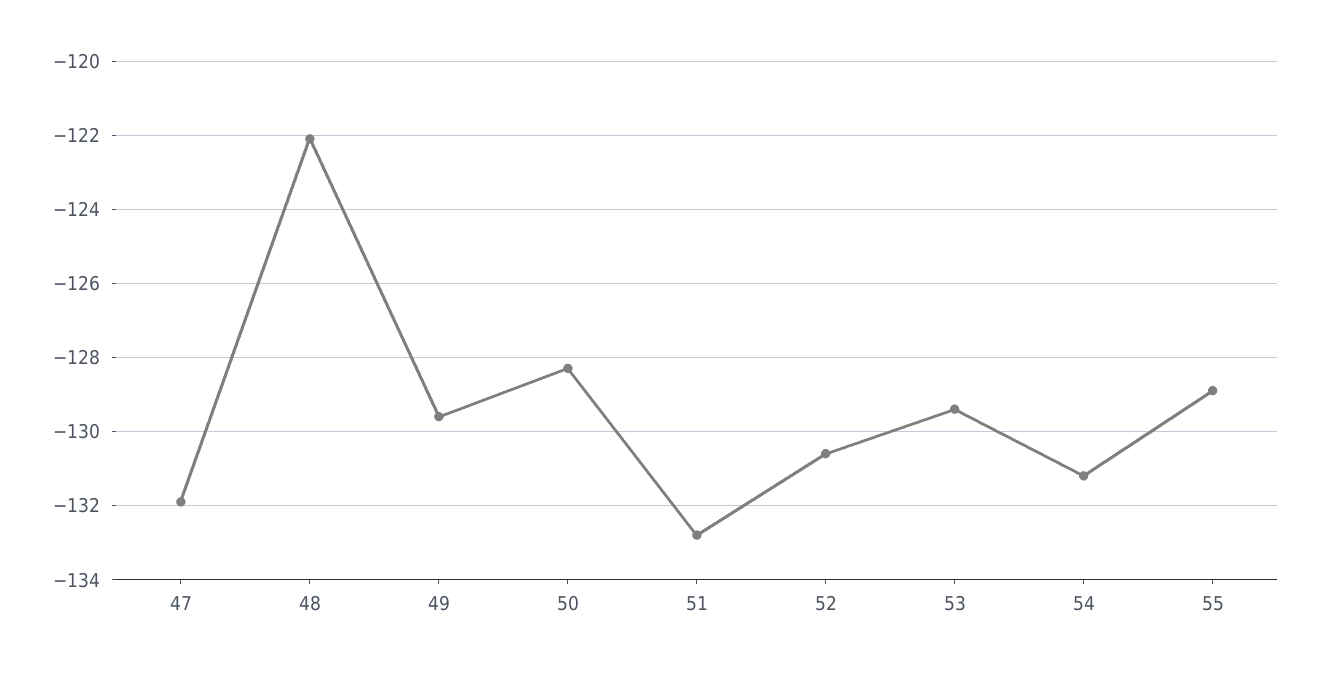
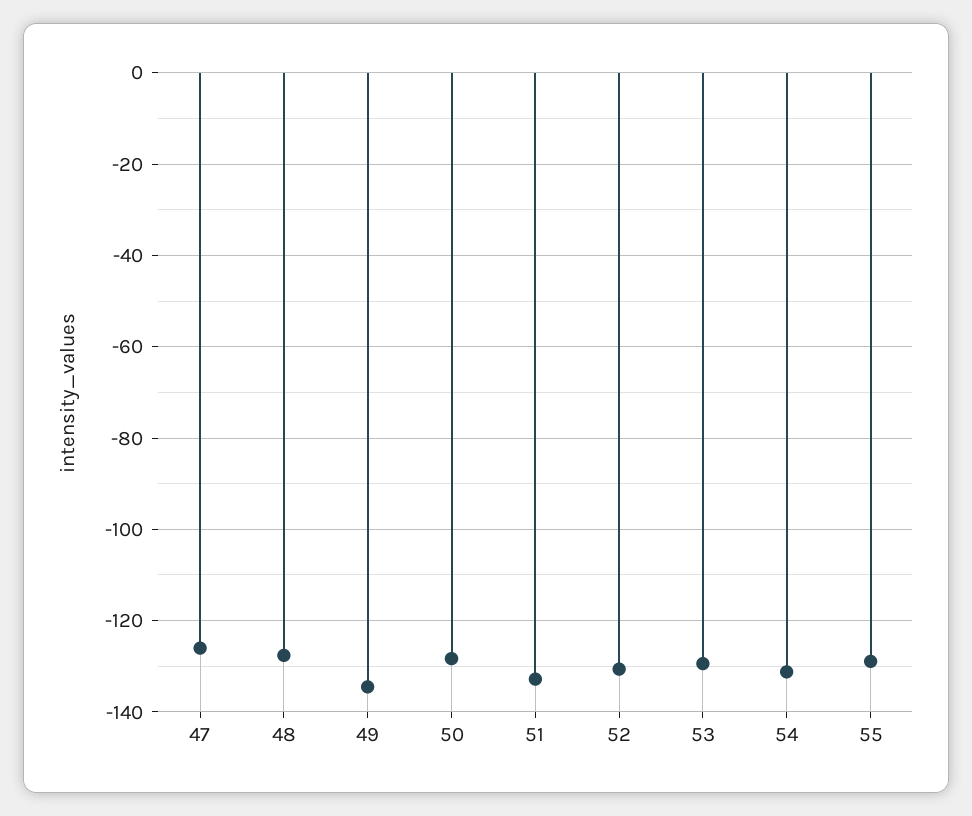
  {
-   "47": -132,
+   "47": -126,
-   "48": -122,
+   "48": -128,
-   "49": -129.5,
+   "49": -134,
    "50": -128.5,
    "51": -133,
    "52": -130.5,
    "53": -129.5,
    "54": -131,
    "55": -129
  }

